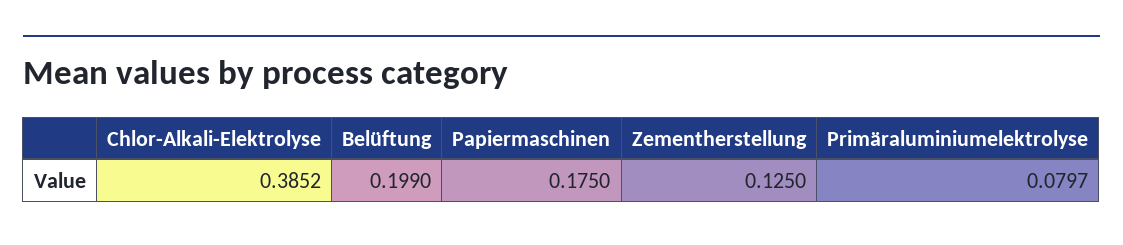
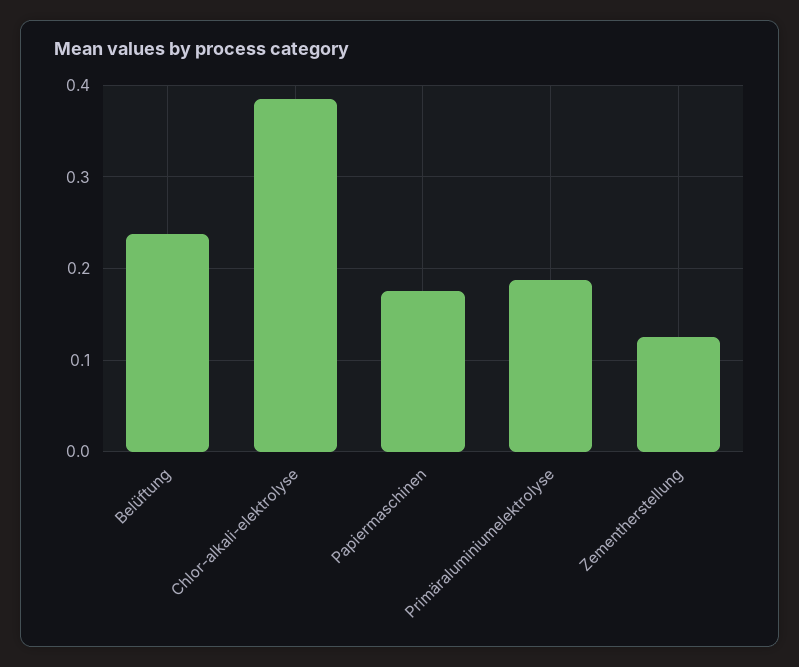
  {
    "Chlor-Alkali-Elektrolyse": 0.3852,
-   "Belüftung": 0.199,
+   "Belüftung": 0.24,
    "Papiermaschinen": 0.175,
    "Zementherstellung": 0.125,
-   "Primäraluminiumelektrolyse": 0.0797
+   "Primäraluminiumelektrolyse": 0.19
  }

